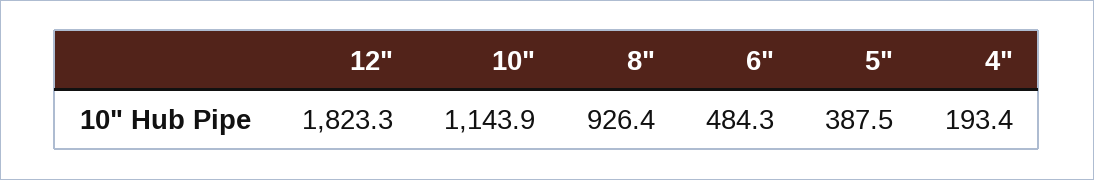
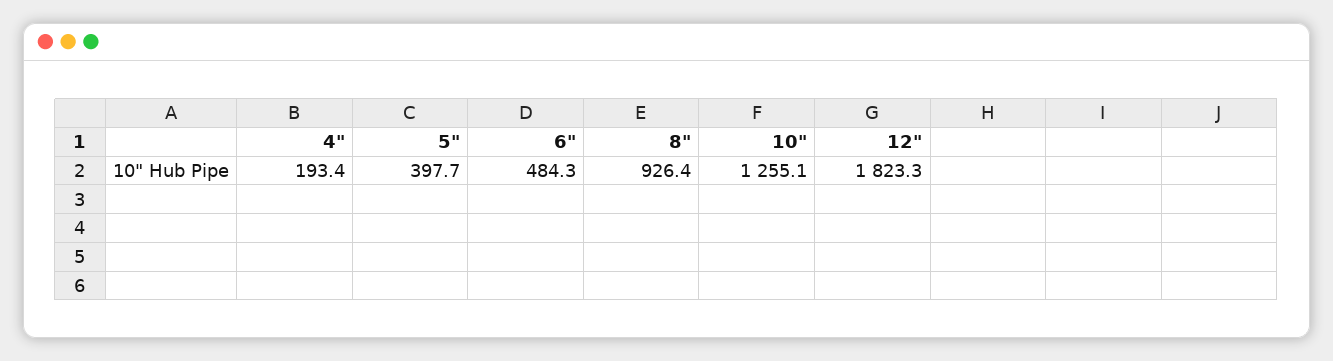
  {
    "12\"": 1823.3,
-   "10\"": 1143.9,
+   "10\"": 1255.1,
    "8\"": 926.4,
    "6\"": 484.3,
-   "5\"": 387.5,
+   "5\"": 397.7,
    "4\"": 193.4
  }

